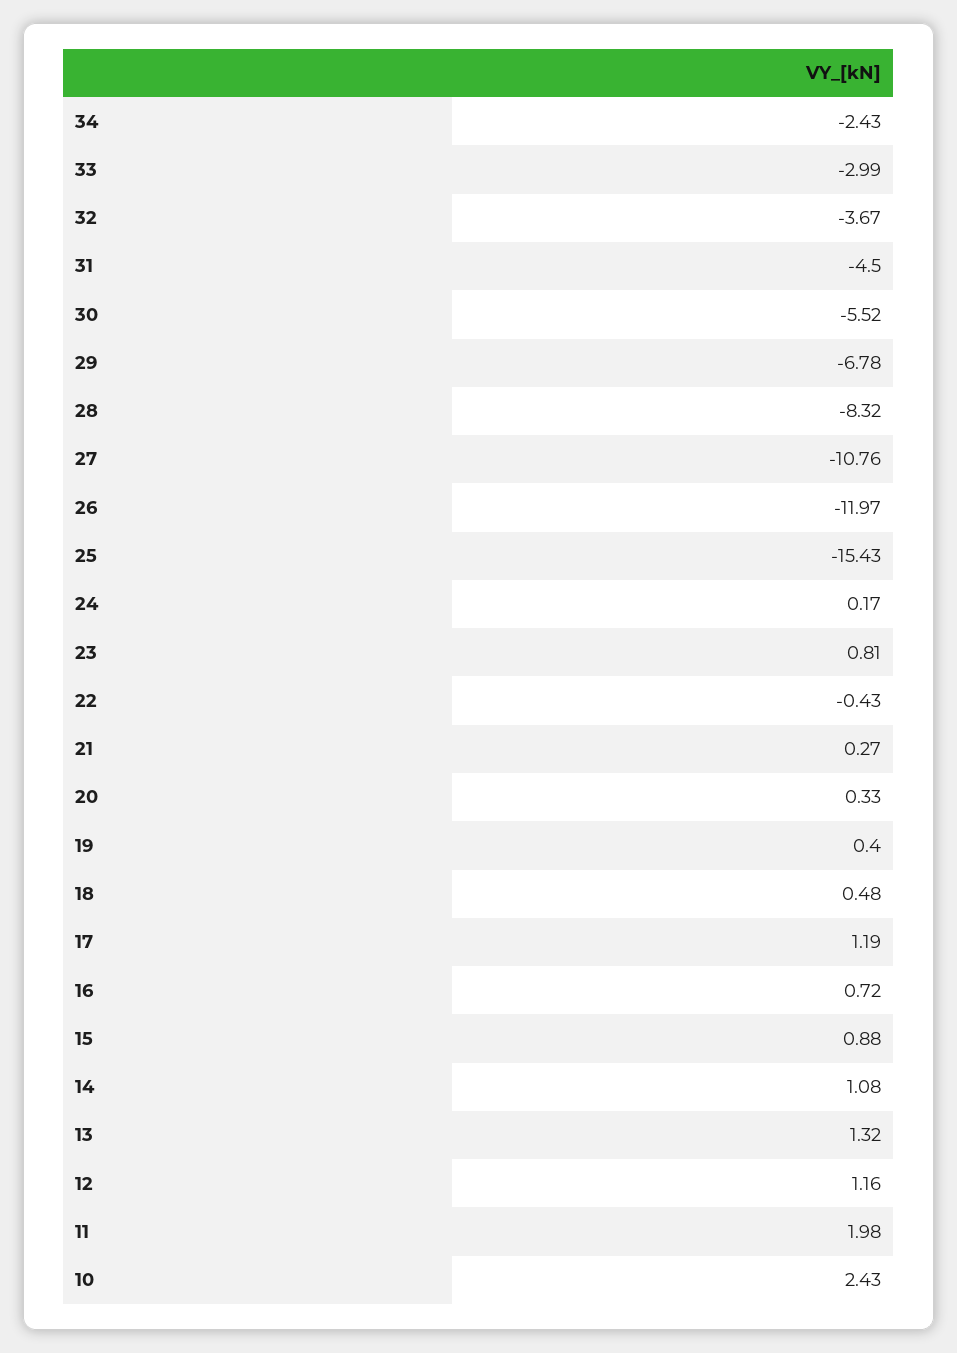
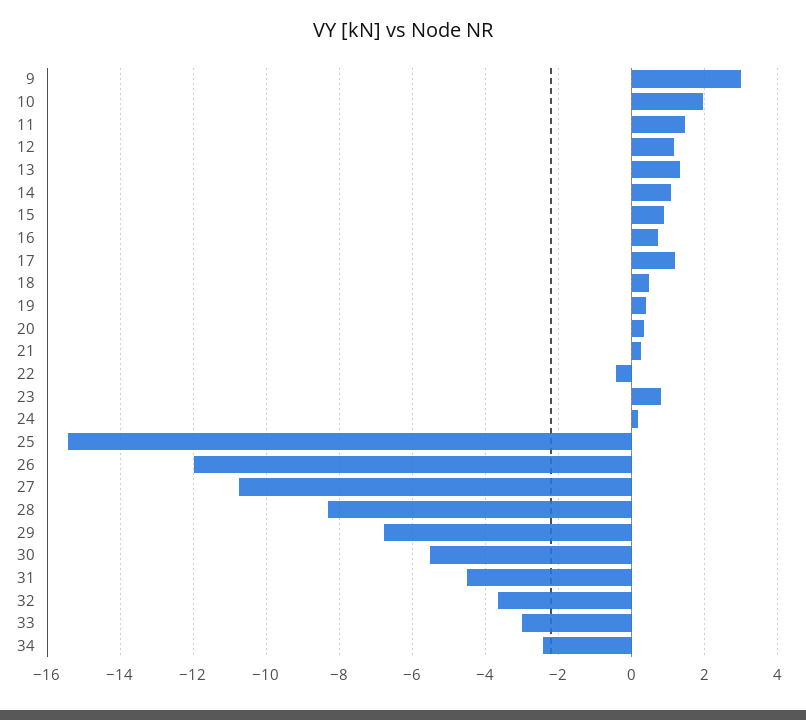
  {
    "34": -2.43,
    "33": -2.99,
    "32": -3.67,
    "31": -4.5,
    "30": -5.52,
    "29": -6.78,
    "28": -8.32,
    "27": -10.76,
    "26": -11.97,
    "25": -15.43,
    "24": 0.17,
    "23": 0.81,
    "22": -0.43,
    "21": 0.27,
    "20": 0.33,
    "19": 0.4,
    "18": 0.48,
    "17": 1.19,
    "16": 0.72,
    "15": 0.88,
    "14": 1.08,
    "13": 1.32,
    "12": 1.16,
-   "11": 1.98,
+   "11": 1.4,
-   "10": 2.43
+   "10": 2,
+   "9": 3
  }

